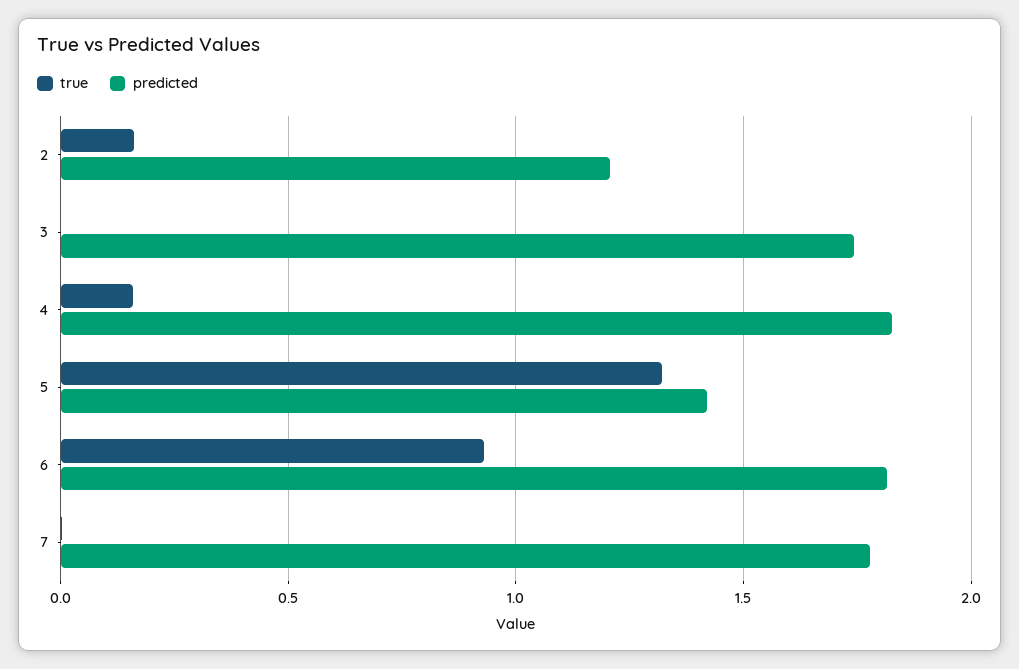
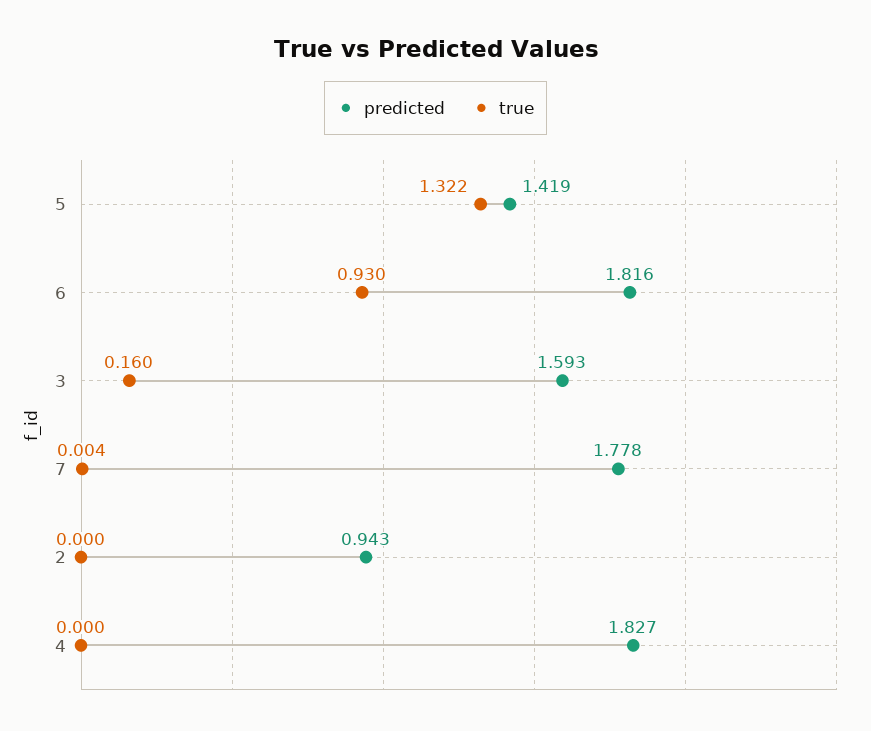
  {
    "true": {
-     "2": 0.15,
+     "2": 0,
-     "3": 0,
+     "3": 0.16,
-     "4": 0.15,
+     "4": 0,
      "5": 1.322,
      "6": 0.93,
      "7": 0.004
    },
    "predicted": {
-     "2": 1.2,
+     "2": 0.943,
-     "3": 1.75,
+     "3": 1.593,
      "4": 1.827,
      "5": 1.419,
      "6": 1.816,
      "7": 1.778
    }
  }

